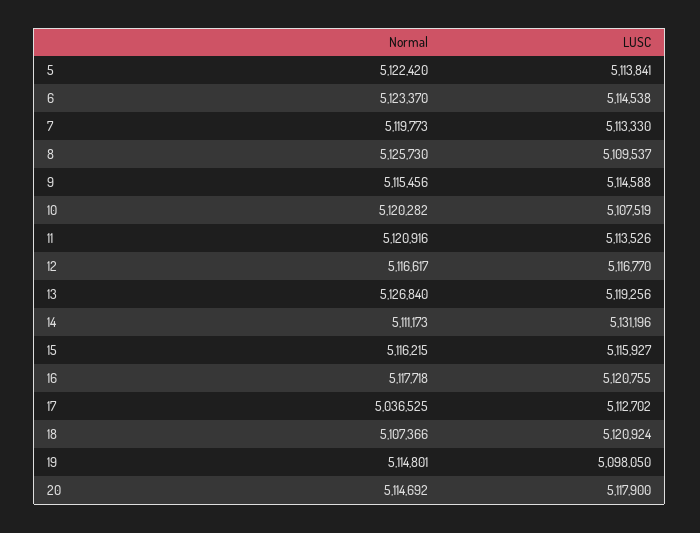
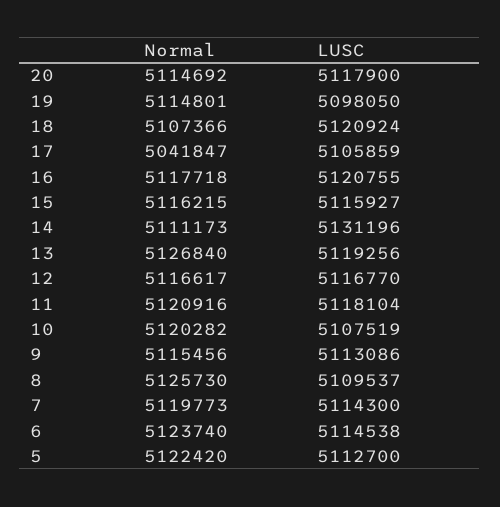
  {
    "Normal": {
      "5": 5122420,
-     "6": 5123370,
+     "6": 5123740,
      "7": 5119773,
      "8": 5125730,
      "9": 5115456,
      "10": 5120282,
      "11": 5120916,
      "12": 5116617,
      "13": 5126840,
      "14": 5111173,
      "15": 5116215,
      "16": 5117718,
-     "17": 5036525,
+     "17": 5041847,
      "18": 5107366,
      "19": 5114801,
      "20": 5114692
    },
    "LUSC": {
-     "5": 5113841,
+     "5": 5112700,
      "6": 5114538,
-     "7": 5113330,
+     "7": 5114300,
      "8": 5109537,
-     "9": 5114588,
+     "9": 5113086,
      "10": 5107519,
-     "11": 5113526,
+     "11": 5118104,
      "12": 5116770,
      "13": 5119256,
      "14": 5131196,
      "15": 5115927,
      "16": 5120755,
-     "17": 5112702,
+     "17": 5105859,
      "18": 5120924,
      "19": 5098050,
      "20": 5117900
    }
  }

